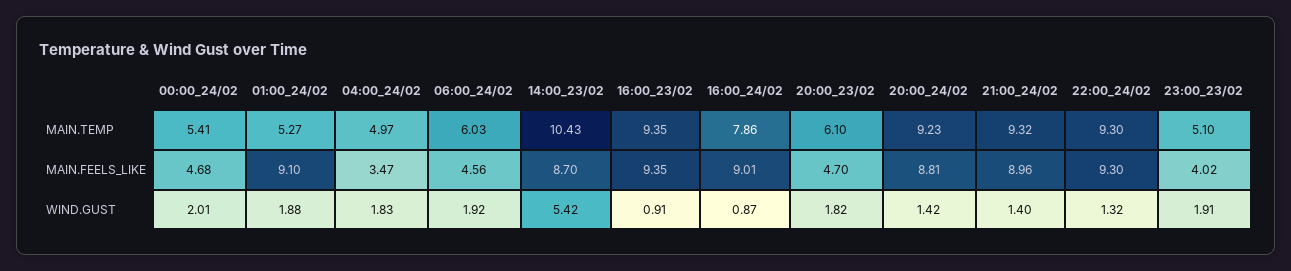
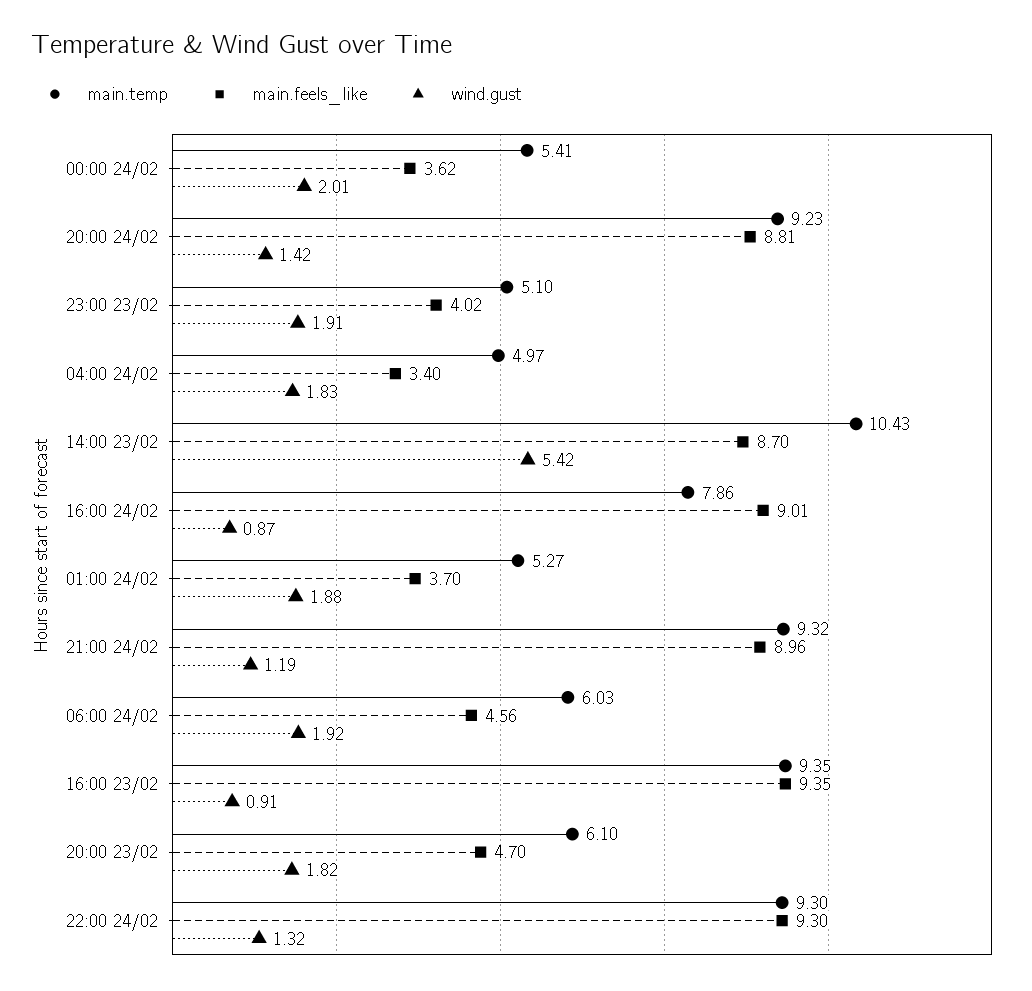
  {
    "MAIN.TEMP": {
      "00:00_24/02": 5.41,
      "01:00_24/02": 5.27,
      "04:00_24/02": 4.97,
      "06:00_24/02": 6.03,
      "14:00_23/02": 10.43,
      "16:00_23/02": 9.35,
      "16:00_24/02": 7.86,
      "20:00_23/02": 6.1,
      "20:00_24/02": 9.23,
      "21:00_24/02": 9.32,
      "22:00_24/02": 9.3,
      "23:00_23/02": 5.1
    },
    "MAIN.FEELS_LIKE": {
-     "00:00_24/02": 4.68,
+     "00:00_24/02": 3.62,
-     "01:00_24/02": 9.1,
+     "01:00_24/02": 3.7,
-     "04:00_24/02": 3.47,
+     "04:00_24/02": 3.4,
      "06:00_24/02": 4.56,
      "14:00_23/02": 8.7,
      "16:00_23/02": 9.35,
      "16:00_24/02": 9.01,
      "20:00_23/02": 4.7,
      "20:00_24/02": 8.81,
      "21:00_24/02": 8.96,
      "22:00_24/02": 9.3,
      "23:00_23/02": 4.02
    },
    "WIND.GUST": {
      "00:00_24/02": 2.01,
      "01:00_24/02": 1.88,
      "04:00_24/02": 1.83,
      "06:00_24/02": 1.92,
      "14:00_23/02": 5.42,
      "16:00_23/02": 0.91,
      "16:00_24/02": 0.87,
      "20:00_23/02": 1.82,
      "20:00_24/02": 1.42,
-     "21:00_24/02": 1.4,
+     "21:00_24/02": 1.19,
      "22:00_24/02": 1.32,
      "23:00_23/02": 1.91
    }
  }

